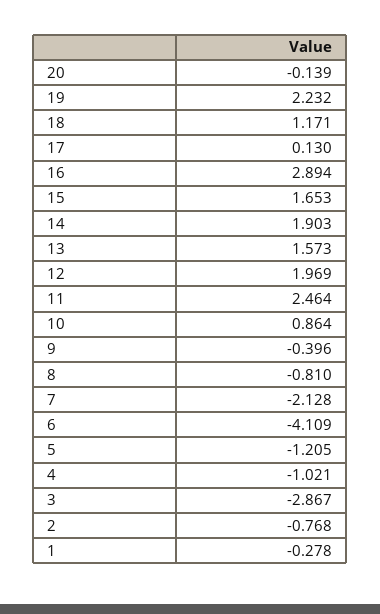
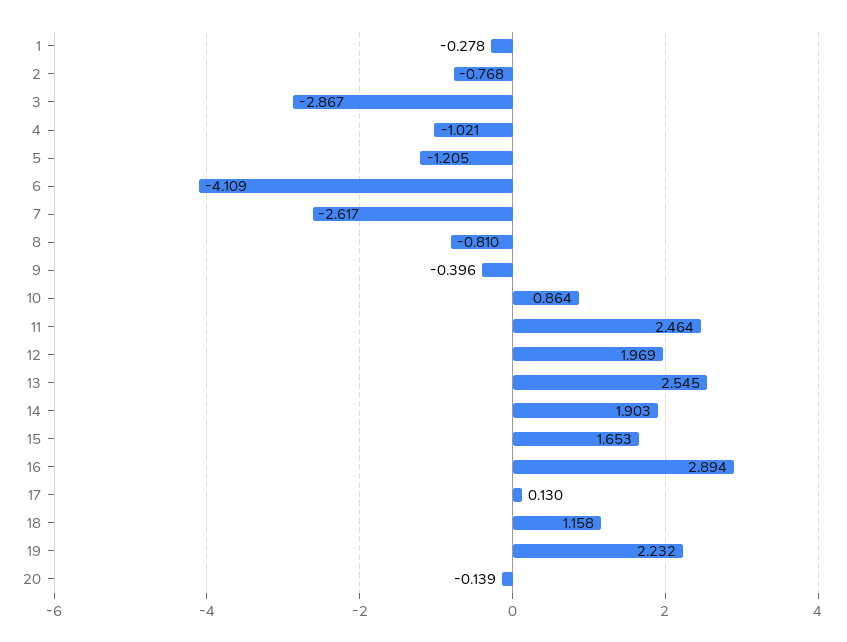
  {
    "20": -0.139,
    "19": 2.232,
-   "18": 1.171,
+   "18": 1.158,
    "17": 0.13,
    "16": 2.894,
    "15": 1.653,
    "14": 1.903,
-   "13": 1.573,
+   "13": 2.545,
    "12": 1.969,
    "11": 2.464,
    "10": 0.864,
    "9": -0.396,
    "8": -0.81,
-   "7": -2.128,
+   "7": -2.617,
    "6": -4.109,
    "5": -1.205,
    "4": -1.021,
    "3": -2.867,
    "2": -0.768,
    "1": -0.278
  }

